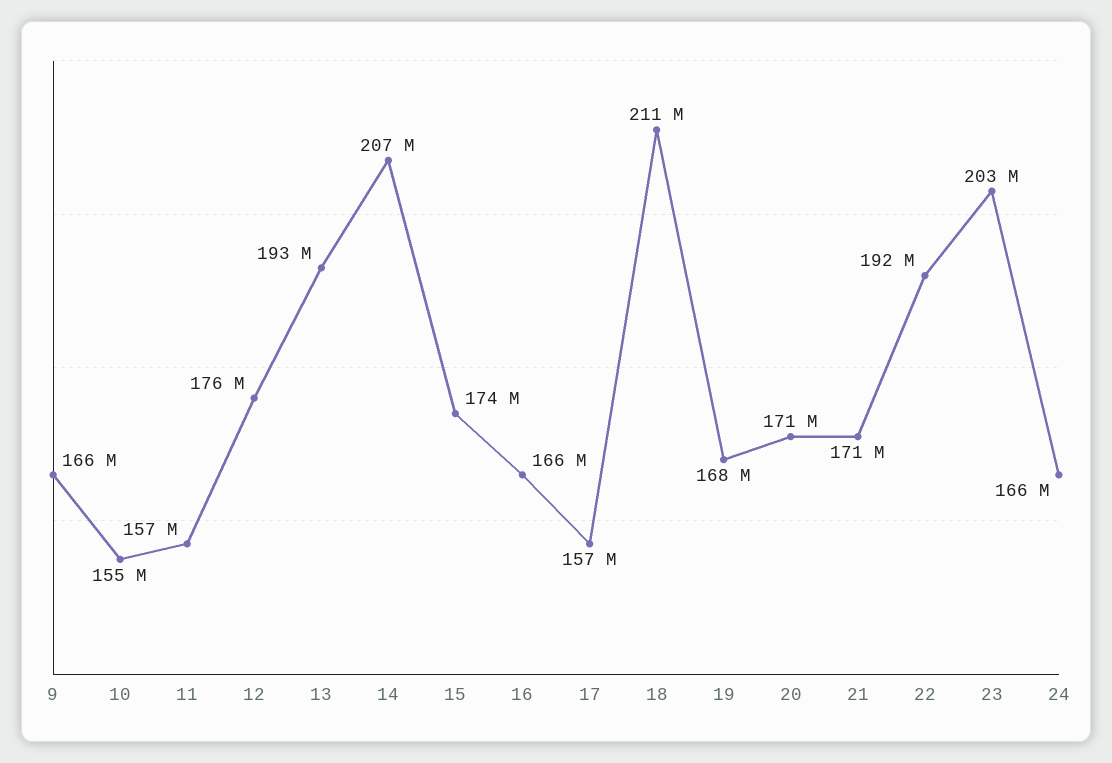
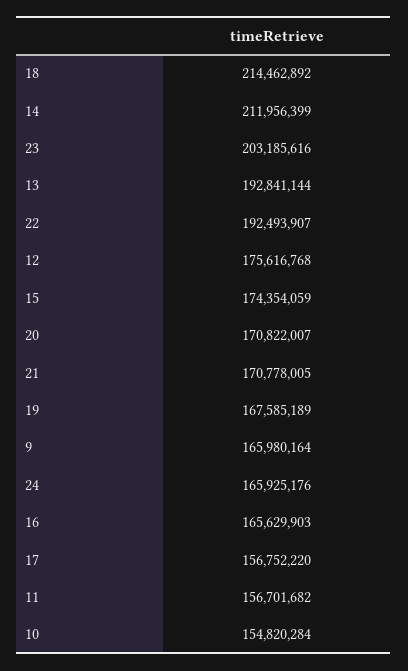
  {
    "9": 165980164,
    "10": 154820284,
    "11": 156701682,
    "12": 175616768,
    "13": 192841144,
-   "14": 207000000,
+   "14": 211956399,
    "15": 174354059,
    "16": 165629903,
    "17": 156752220,
-   "18": 211000000,
+   "18": 214462892,
    "19": 167585189,
    "20": 170822007,
    "21": 170778005,
    "22": 192493907,
    "23": 203185616,
    "24": 165925176
  }

